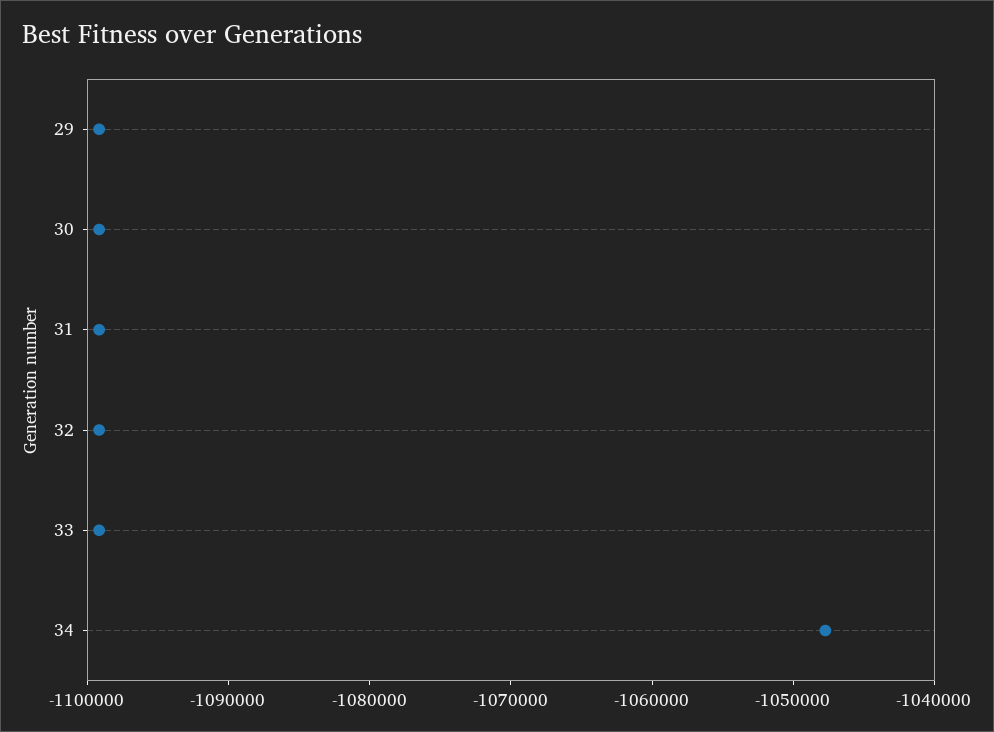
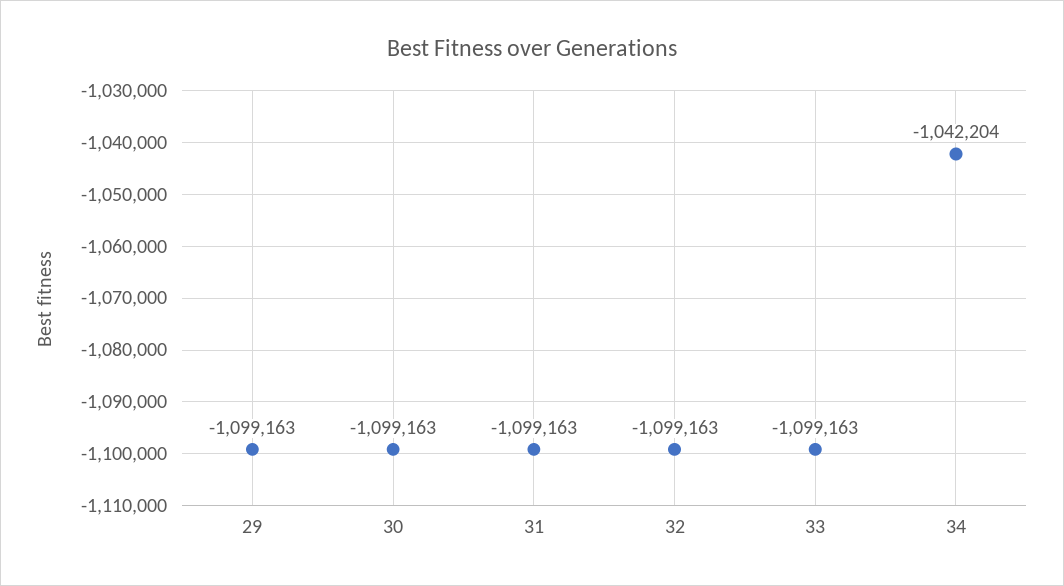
  {
    "29": -1099163,
    "30": -1099163,
    "31": -1099163,
    "32": -1099163,
    "33": -1099163,
-   "34": -1048000
+   "34": -1042204
  }

